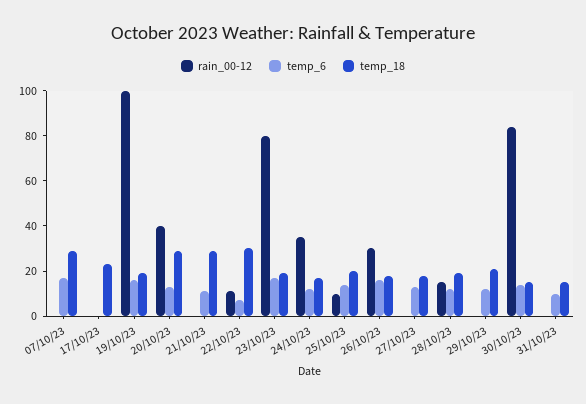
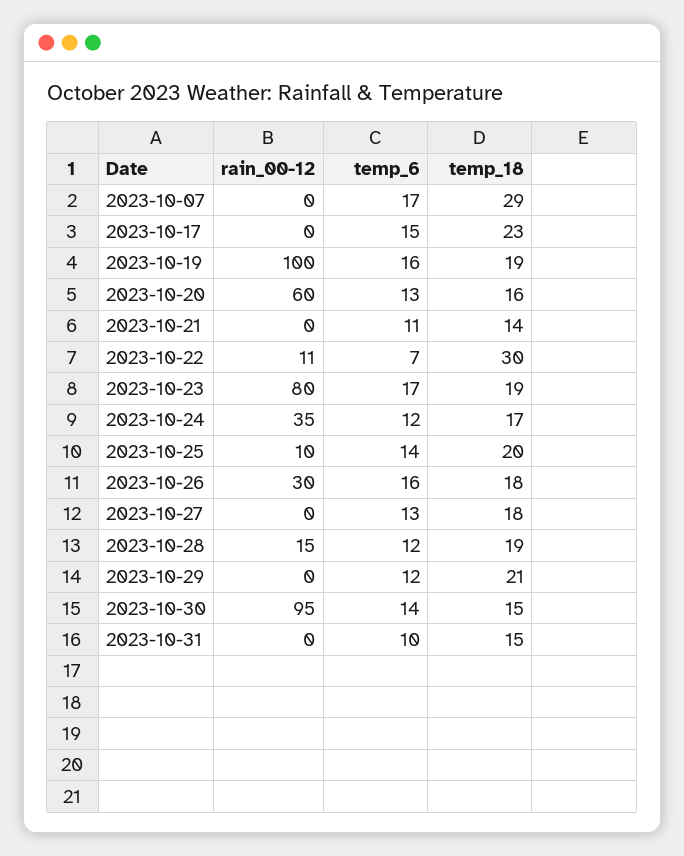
  {
    "rain_00-12": {
      "07/10/23": 0,
      "17/10/23": 0,
      "19/10/23": 100,
-     "20/10/23": 40,
+     "20/10/23": 60,
      "21/10/23": 0,
      "22/10/23": 11,
      "23/10/23": 80,
      "24/10/23": 35,
      "25/10/23": 10,
      "26/10/23": 30,
      "27/10/23": 0,
      "28/10/23": 15,
      "29/10/23": 0,
-     "30/10/23": 85,
+     "30/10/23": 95,
      "31/10/23": 0
    },
    "temp_6": {
      "07/10/23": 17,
-     "17/10/23": 0,
+     "17/10/23": 15,
      "19/10/23": 16,
      "20/10/23": 13,
      "21/10/23": 11,
      "22/10/23": 7,
      "23/10/23": 17,
      "24/10/23": 12,
      "25/10/23": 14,
      "26/10/23": 16,
      "27/10/23": 13,
      "28/10/23": 12,
      "29/10/23": 12,
      "30/10/23": 14,
      "31/10/23": 10
    },
    "temp_18": {
      "07/10/23": 29,
      "17/10/23": 23,
      "19/10/23": 19,
-     "20/10/23": 30,
+     "20/10/23": 16,
-     "21/10/23": 30,
+     "21/10/23": 14,
      "22/10/23": 30,
      "23/10/23": 19,
      "24/10/23": 17,
      "25/10/23": 20,
      "26/10/23": 18,
      "27/10/23": 18,
      "28/10/23": 19,
      "29/10/23": 21,
      "30/10/23": 15,
      "31/10/23": 15
    }
  }

